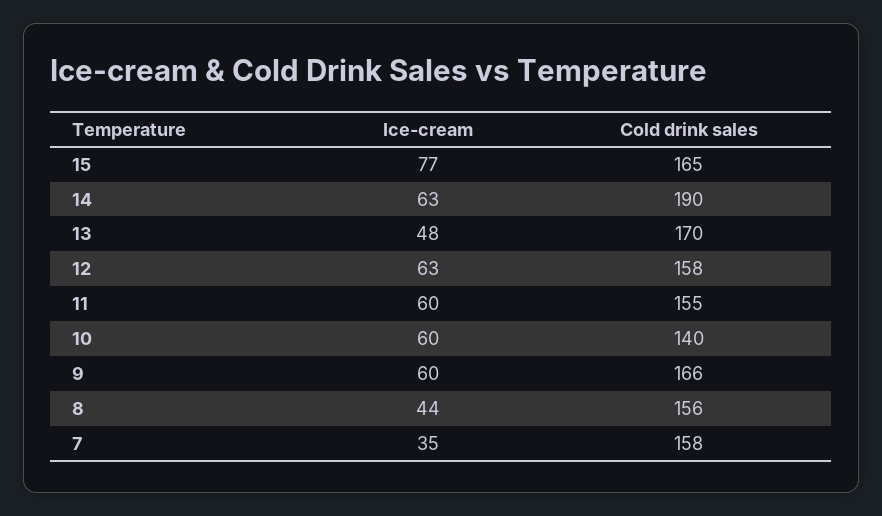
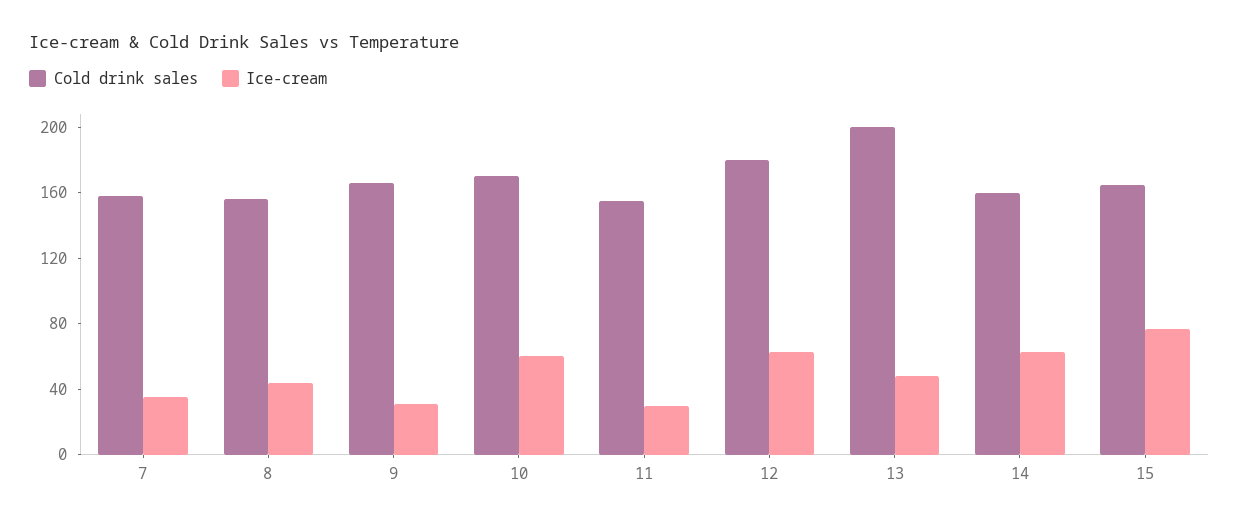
  {
    "Ice-cream": {
      "15": 77,
      "14": 63,
      "13": 48,
      "12": 63,
-     "11": 60,
+     "11": 30,
      "10": 60,
-     "9": 60,
+     "9": 30,
      "8": 44,
      "7": 35
    },
    "Cold drink sales": {
      "15": 165,
-     "14": 190,
+     "14": 160,
-     "13": 170,
+     "13": 200,
-     "12": 158,
+     "12": 180,
      "11": 155,
-     "10": 140,
+     "10": 170,
      "9": 166,
      "8": 156,
      "7": 158
    }
  }

